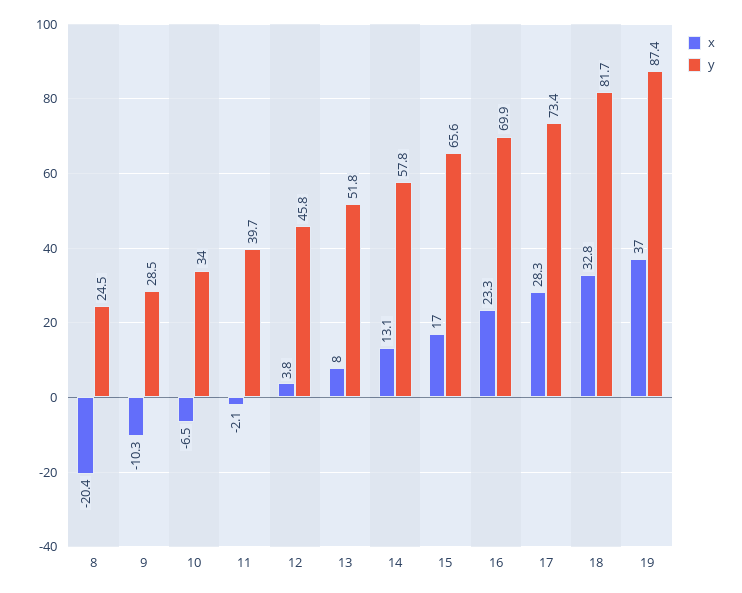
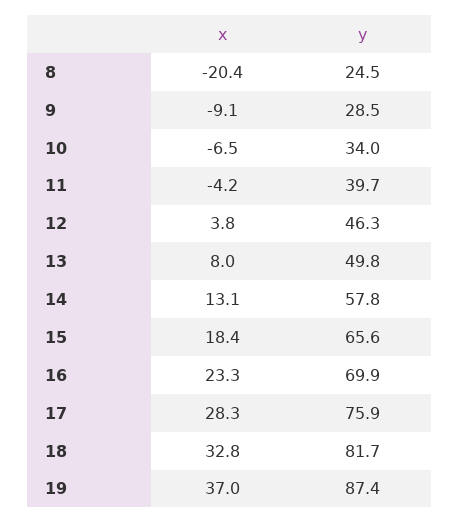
  {
    "x": {
      "8": -20.4,
-     "9": -10.3,
+     "9": -9.1,
      "10": -6.5,
-     "11": -2.1,
+     "11": -4.2,
      "12": 3.8,
      "13": 8,
      "14": 13.1,
-     "15": 17,
+     "15": 18.4,
      "16": 23.3,
      "17": 28.3,
      "18": 32.8,
      "19": 37
    },
    "y": {
      "8": 24.5,
      "9": 28.5,
      "10": 34,
      "11": 39.7,
-     "12": 45.8,
+     "12": 46.3,
-     "13": 51.8,
+     "13": 49.8,
      "14": 57.8,
      "15": 65.6,
      "16": 69.9,
-     "17": 73.4,
+     "17": 75.9,
      "18": 81.7,
      "19": 87.4
    }
  }

